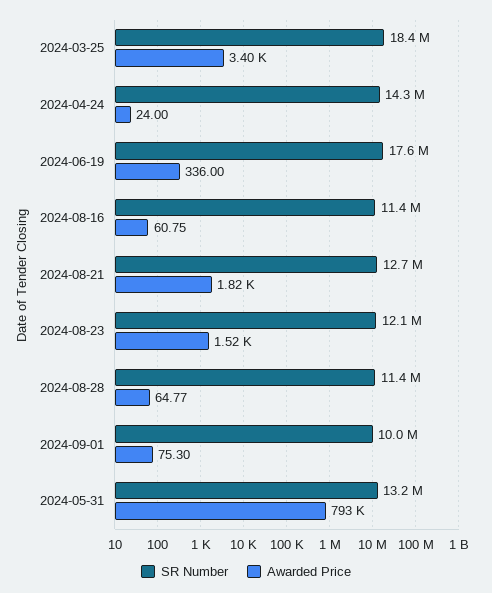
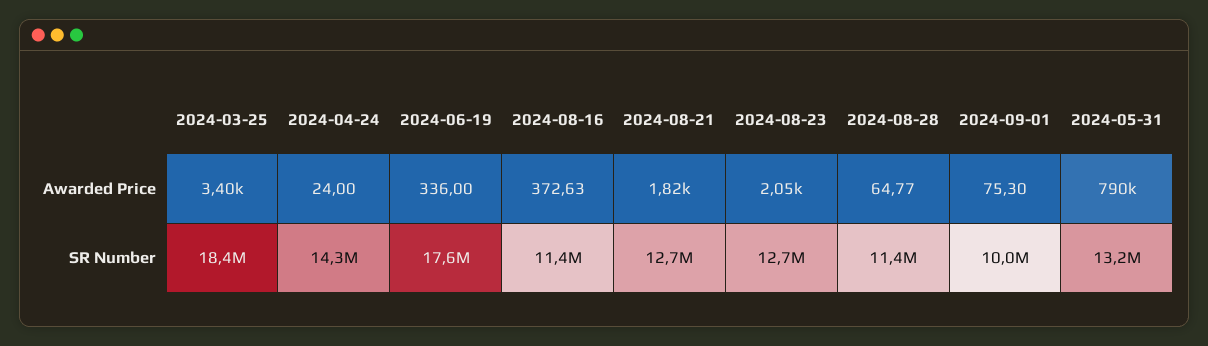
  {
    "SR Number": {
      "2024-03-25": 18400000,
      "2024-04-24": 14300000,
      "2024-06-19": 17600000,
      "2024-08-16": 11400000,
      "2024-08-21": 12700000,
-     "2024-08-23": 12100000,
+     "2024-08-23": 12700000,
      "2024-08-28": 11400000,
      "2024-09-01": 10000000,
      "2024-05-31": 13200000
    },
    "Awarded Price": {
      "2024-03-25": 3400,
      "2024-04-24": 24,
      "2024-06-19": 336,
-     "2024-08-16": 60.75,
+     "2024-08-16": 372.63,
      "2024-08-21": 1820,
-     "2024-08-23": 1520,
+     "2024-08-23": 2050,
      "2024-08-28": 64.77,
      "2024-09-01": 75.3,
-     "2024-05-31": 793000
+     "2024-05-31": 790000
    }
  }

